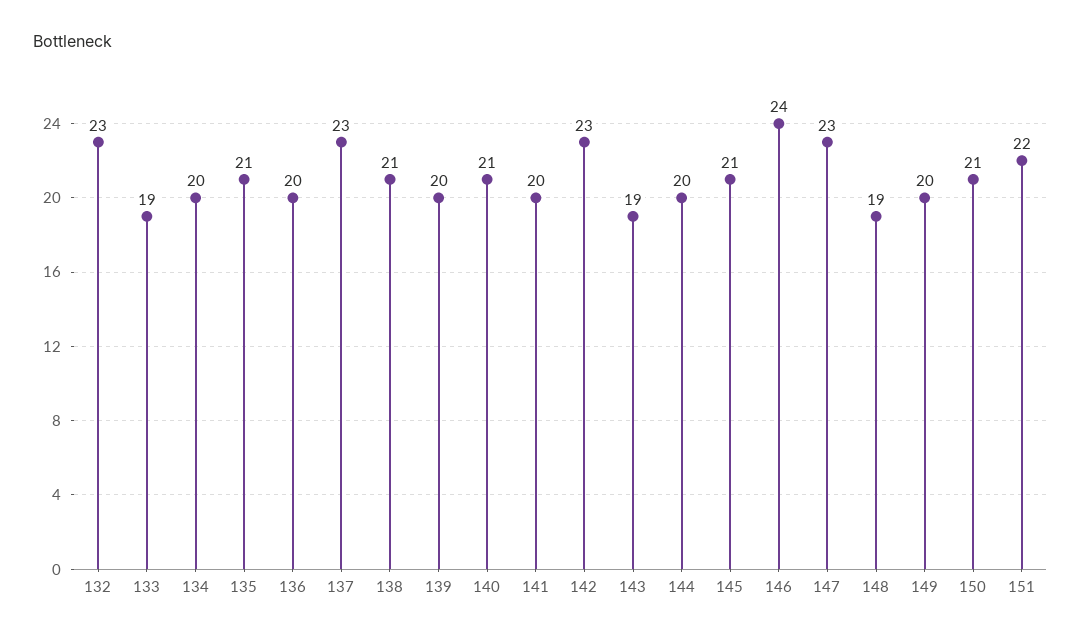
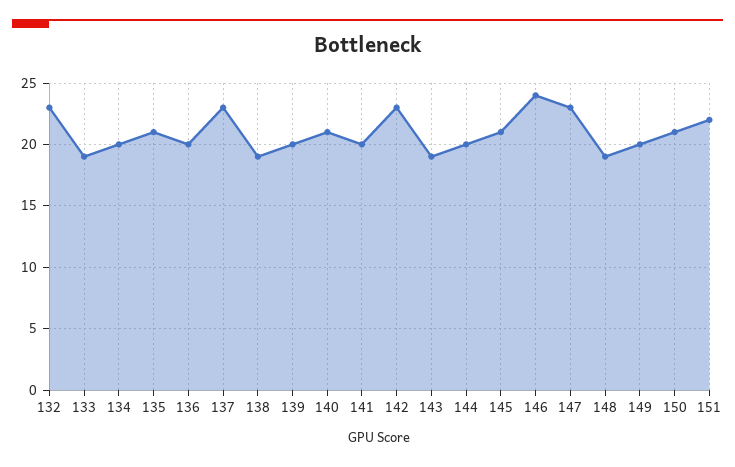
  {
    "132": 23,
    "133": 19,
    "134": 20,
    "135": 21,
    "136": 20,
    "137": 23,
-   "138": 21,
+   "138": 19,
    "139": 20,
    "140": 21,
    "141": 20,
    "142": 23,
    "143": 19,
    "144": 20,
    "145": 21,
    "146": 24,
    "147": 23,
    "148": 19,
    "149": 20,
    "150": 21,
    "151": 22
  }

